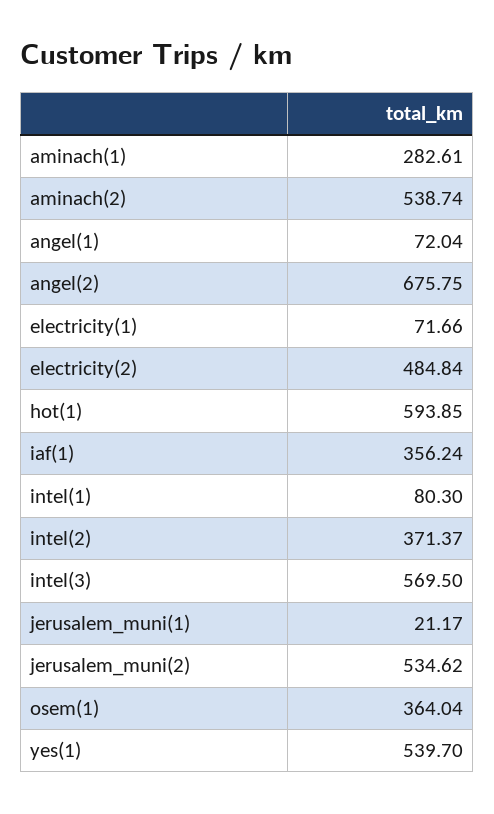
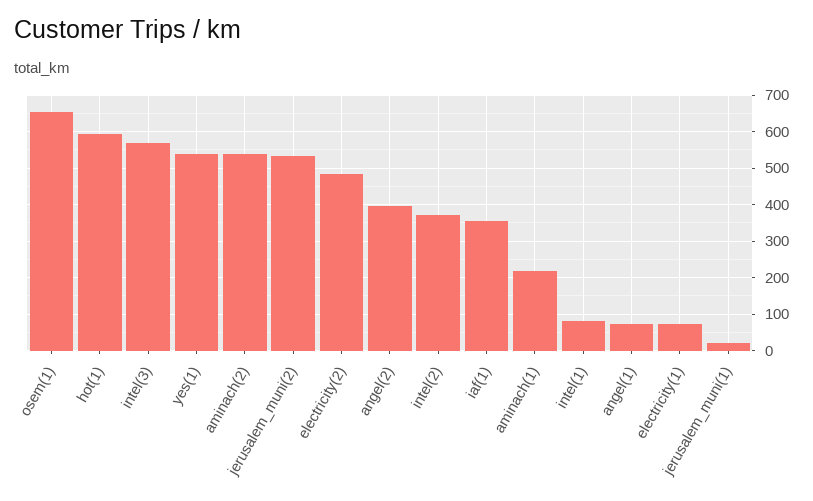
  {
-   "aminach(1)": 282.61,
+   "aminach(1)": 220,
    "aminach(2)": 538.74,
    "angel(1)": 72.04,
-   "angel(2)": 675.75,
+   "angel(2)": 400,
    "electricity(1)": 71.66,
    "electricity(2)": 484.84,
    "hot(1)": 593.85,
    "iaf(1)": 356.24,
    "intel(1)": 80.3,
    "intel(2)": 371.37,
    "intel(3)": 569.5,
    "jerusalem_muni(1)": 21.17,
    "jerusalem_muni(2)": 534.62,
-   "osem(1)": 364.04,
+   "osem(1)": 660,
    "yes(1)": 539.7
  }

